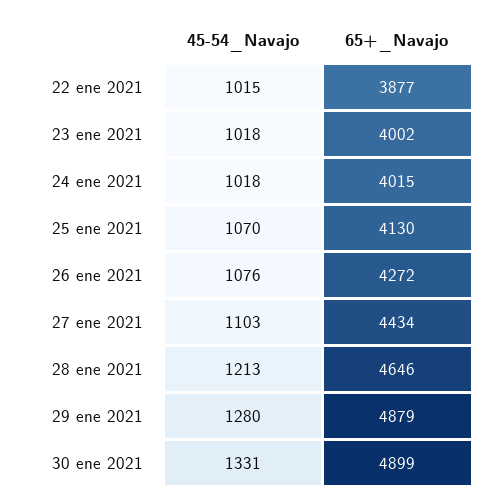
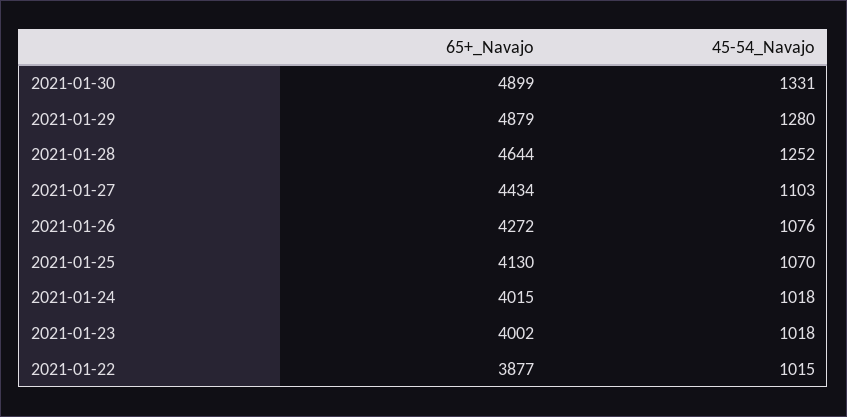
  {
    "45-54_Navajo": {
      "22 ene 2021": 1015,
      "23 ene 2021": 1018,
      "24 ene 2021": 1018,
      "25 ene 2021": 1070,
      "26 ene 2021": 1076,
      "27 ene 2021": 1103,
-     "28 ene 2021": 1213,
+     "28 ene 2021": 1252,
      "29 ene 2021": 1280,
      "30 ene 2021": 1331
    },
    "65+_Navajo": {
      "22 ene 2021": 3877,
      "23 ene 2021": 4002,
      "24 ene 2021": 4015,
      "25 ene 2021": 4130,
      "26 ene 2021": 4272,
      "27 ene 2021": 4434,
-     "28 ene 2021": 4646,
+     "28 ene 2021": 4644,
      "29 ene 2021": 4879,
      "30 ene 2021": 4899
    }
  }

